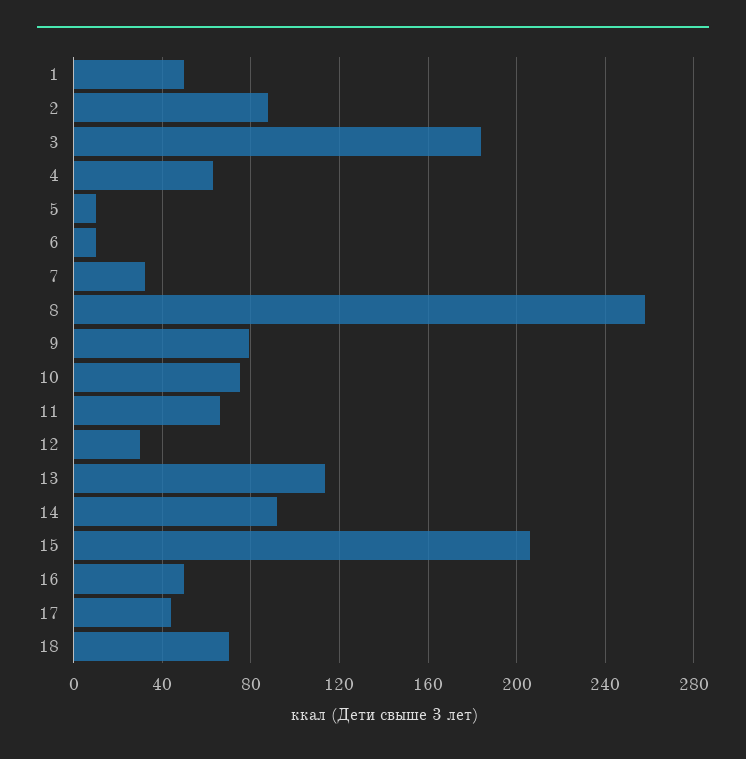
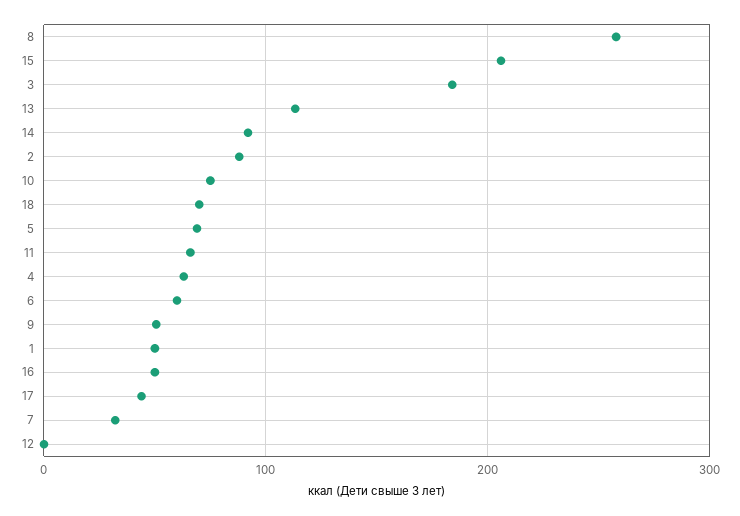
  {
    "1": 50,
    "2": 90,
    "3": 185,
    "4": 65,
-   "5": 10,
+   "5": 70,
-   "6": 10,
+   "6": 60,
    "7": 30,
    "8": 260,
-   "9": 80,
+   "9": 50,
    "10": 75,
    "11": 65,
-   "12": 30,
+   "12": 0,
    "13": 115,
    "14": 90,
    "15": 205,
    "16": 50,
    "17": 45,
    "18": 70
  }

